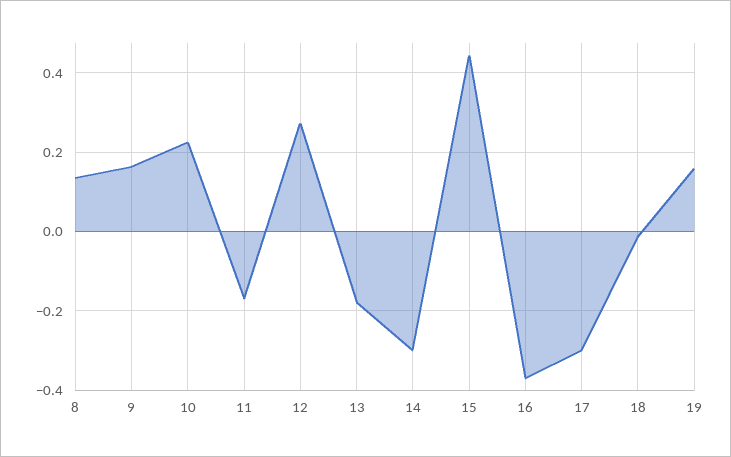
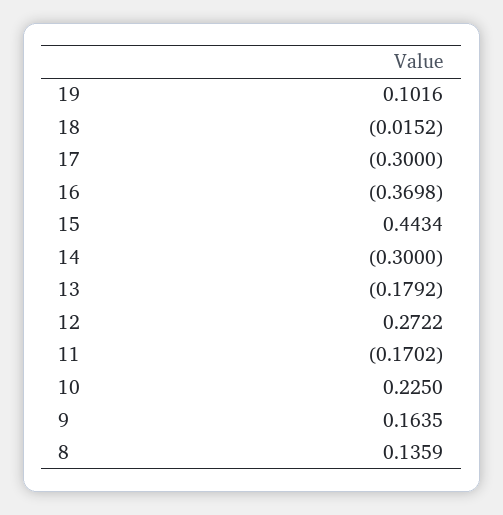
  {
    "8": 0.1359,
    "9": 0.1635,
    "10": 0.225,
    "11": -0.1702,
    "12": 0.2722,
    "13": -0.1792,
    "14": -0.3,
    "15": 0.4434,
    "16": -0.3698,
    "17": -0.3,
    "18": -0.0152,
-   "19": 0.16
+   "19": 0.1016
  }

